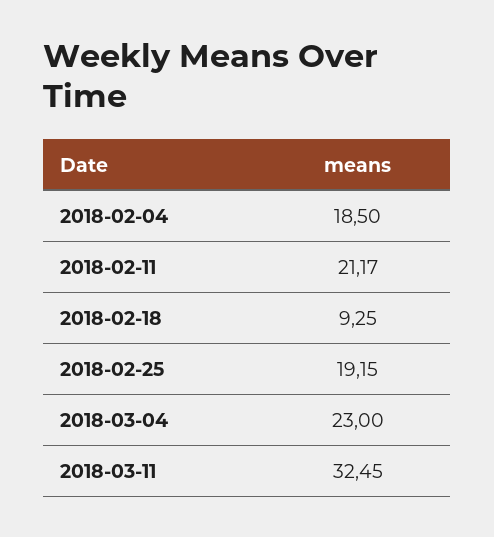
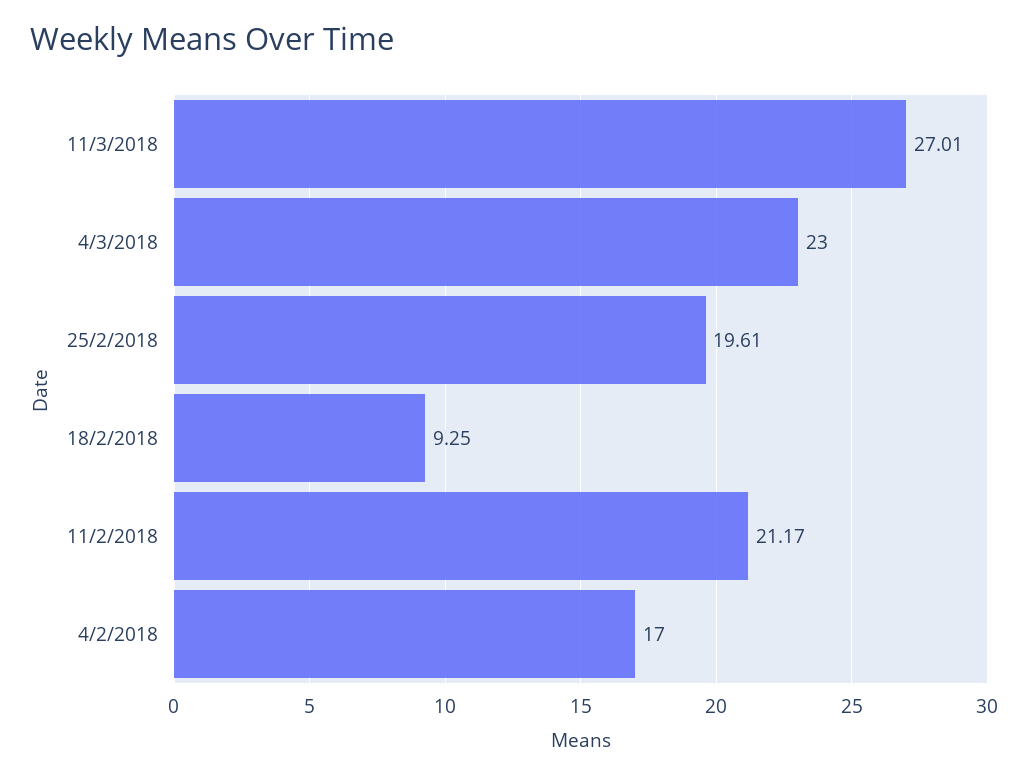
  {
-   "2018-02-04": 18.5,
+   "2018-02-04": 17,
    "2018-02-11": 21.17,
    "2018-02-18": 9.25,
-   "2018-02-25": 19.15,
+   "2018-02-25": 19.61,
    "2018-03-04": 23,
-   "2018-03-11": 32.45
+   "2018-03-11": 27.01
  }

